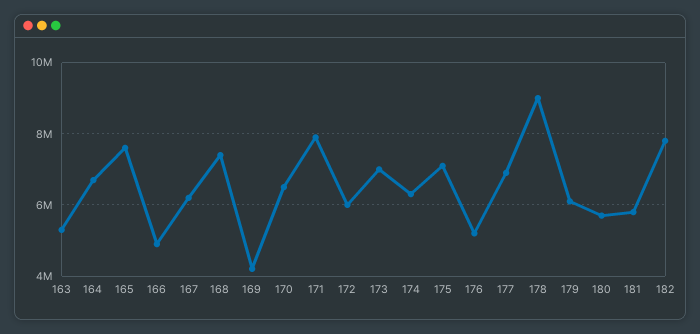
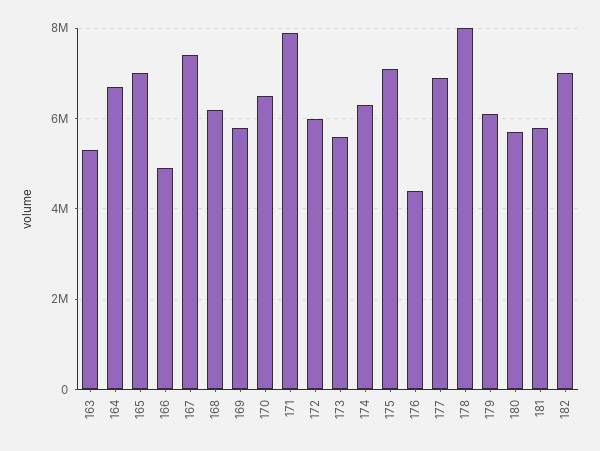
  {
    "163": 5400000,
    "164": 6800000,
-   "165": 7600000,
+   "165": 7000000,
    "166": 5000000,
-   "167": 6200000,
+   "167": 7400000,
-   "168": 7400000,
+   "168": 6200000,
-   "169": 4200000,
+   "169": 5800000,
    "170": 6600000,
    "171": 8000000,
    "172": 6000000,
-   "173": 7000000,
+   "173": 5600000,
    "174": 6400000,
    "175": 7200000,
-   "176": 5200000,
+   "176": 4400000,
    "177": 7000000,
-   "178": 9000000,
+   "178": 8000000,
    "179": 6200000,
    "180": 5800000,
    "181": 5800000,
-   "182": 7800000
+   "182": 7000000
  }

